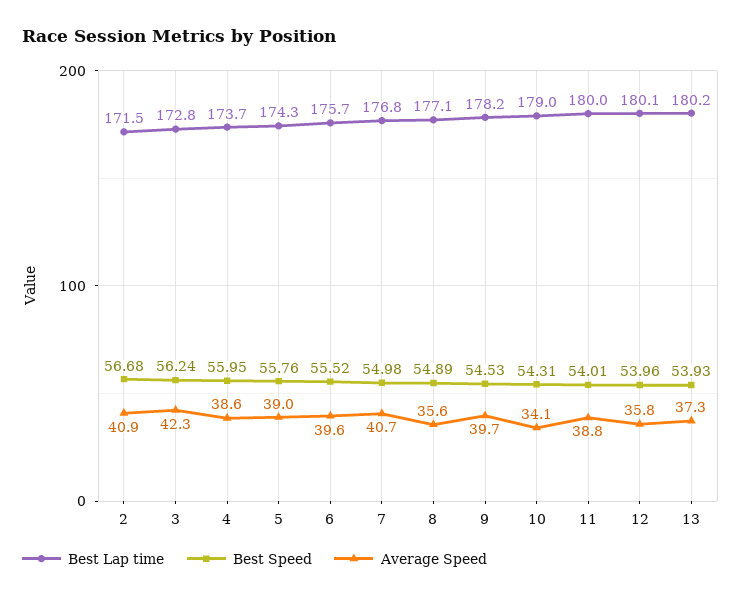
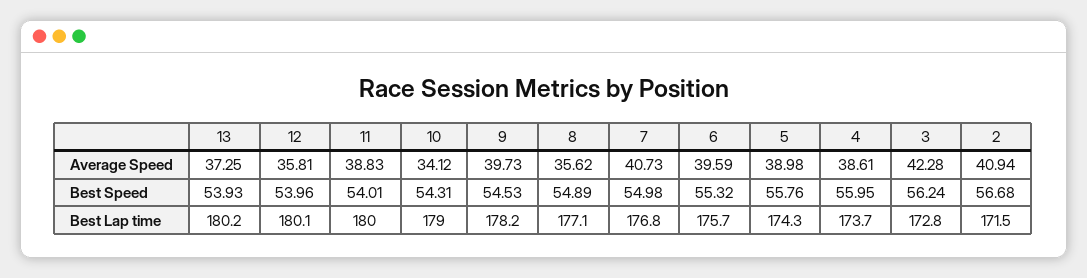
  {
    "Best Lap time": {
      "2": 171.5,
      "3": 172.8,
      "4": 173.7,
      "5": 174.3,
      "6": 175.7,
      "7": 176.8,
      "8": 177.1,
      "9": 178.2,
      "10": 179,
      "11": 180,
      "12": 180.1,
      "13": 180.2
    },
    "Best Speed": {
      "2": 56.68,
      "3": 56.24,
      "4": 55.95,
      "5": 55.76,
-     "6": 55.52,
+     "6": 55.32,
      "7": 54.98,
      "8": 54.89,
      "9": 54.53,
      "10": 54.31,
      "11": 54.01,
      "12": 53.96,
      "13": 53.93
    },
    "Average Speed": {
      "2": 40.94,
      "3": 42.28,
      "4": 38.61,
      "5": 38.98,
      "6": 39.59,
      "7": 40.73,
      "8": 35.62,
      "9": 39.73,
      "10": 34.12,
      "11": 38.83,
      "12": 35.81,
      "13": 37.25
    }
  }

